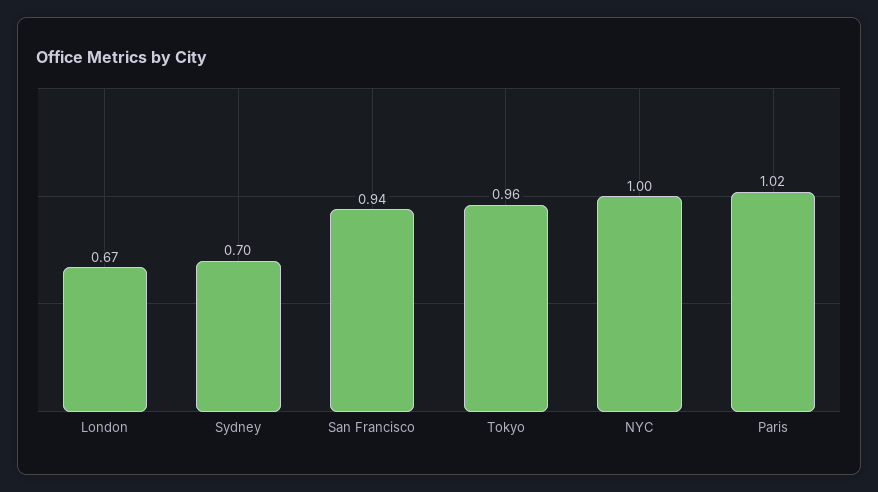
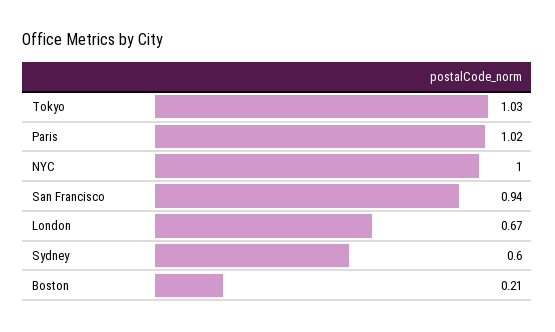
  {
    "London": 0.67,
-   "Sydney": 0.7,
+   "Sydney": 0.6,
    "San Francisco": 0.94,
-   "Tokyo": 0.96,
+   "Tokyo": 1.03,
    "NYC": 1,
-   "Paris": 1.02
+   "Paris": 1.02,
+   "Boston": 0.21
  }

